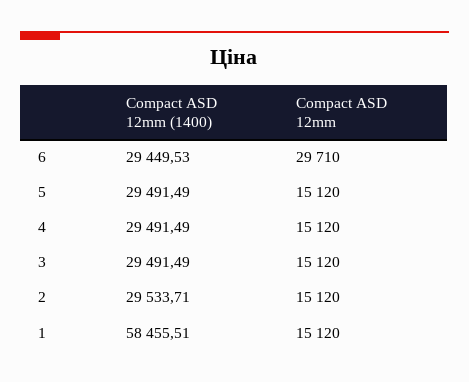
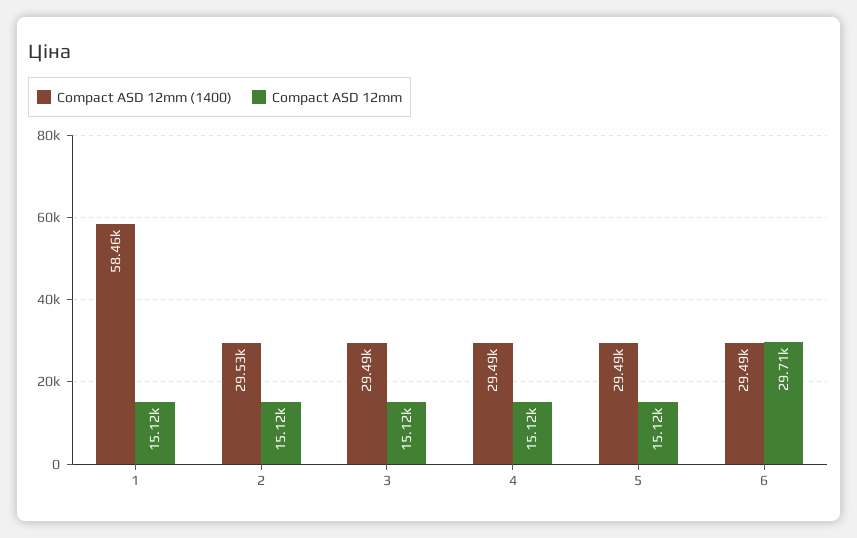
  {
    "Compact ASD 12mm (1400)": {
-     "6": 29449.53,
+     "6": 29490,
      "5": 29491.49,
      "4": 29491.49,
      "3": 29491.49,
      "2": 29533.71,
      "1": 58455.51
    },
    "Compact ASD 12mm": {
      "6": 29710,
      "5": 15120,
      "4": 15120,
      "3": 15120,
      "2": 15120,
      "1": 15120
    }
  }

